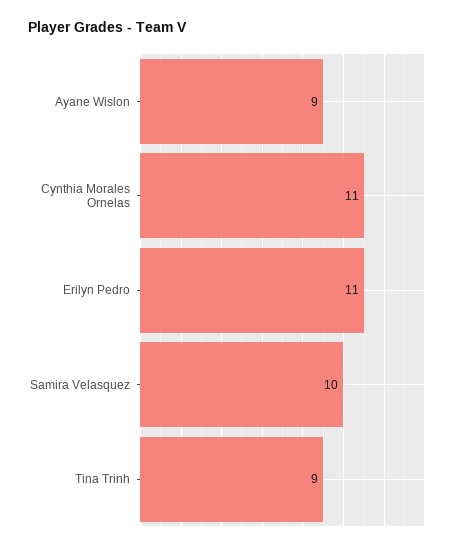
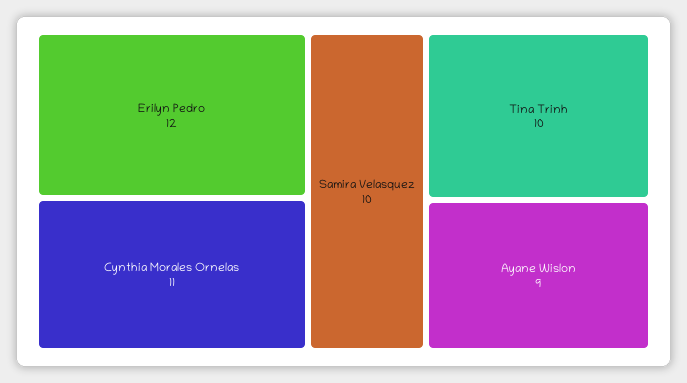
  {
    "Ayane Wislon": 9,
    "Cynthia Morales Ornelas": 11,
-   "Erilyn Pedro": 11,
+   "Erilyn Pedro": 12,
    "Samira Velasquez": 10,
-   "Tina Trinh": 9
+   "Tina Trinh": 10
  }

